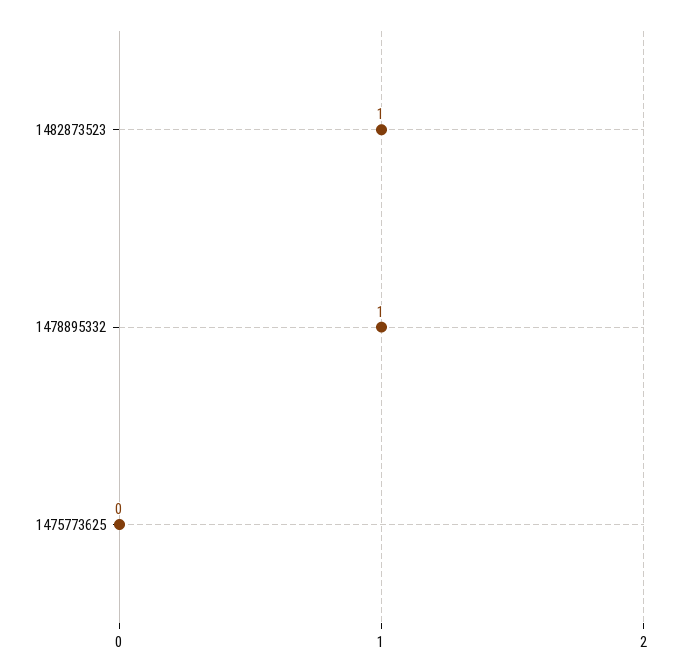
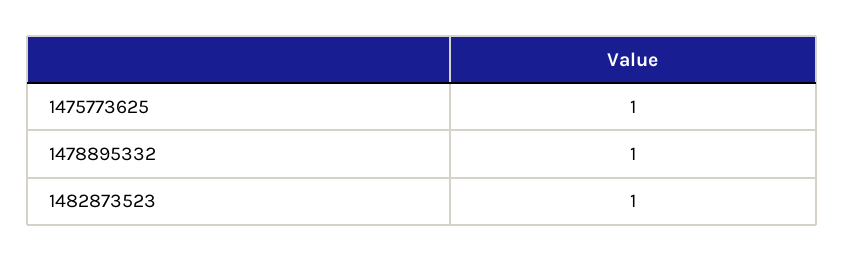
  {
    "1482873523": 1,
    "1478895332": 1,
-   "1475773625": 0
+   "1475773625": 1
  }

